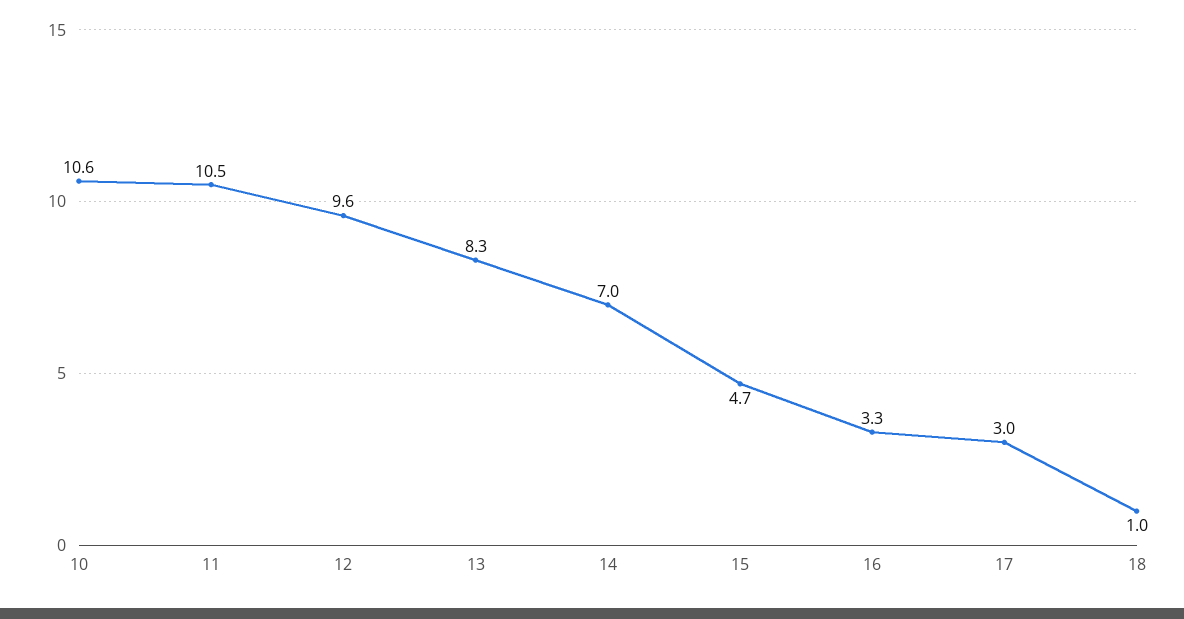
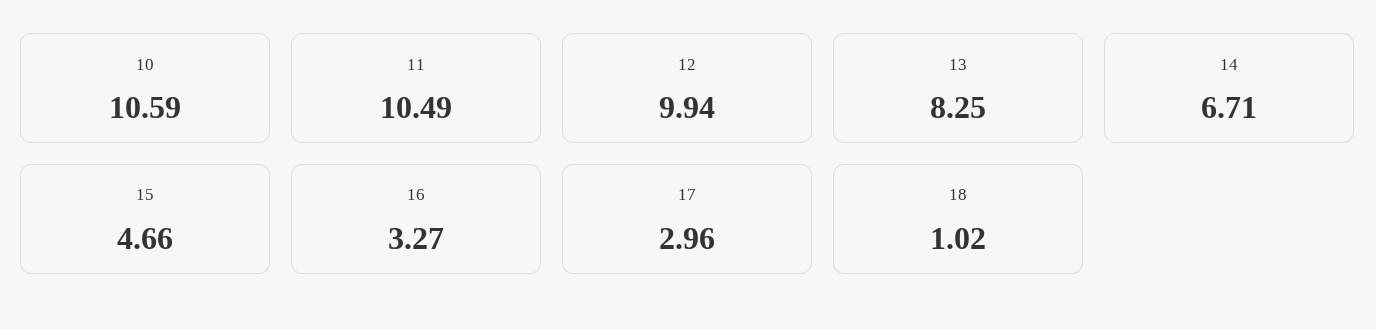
  {
    "10": 10.59,
    "11": 10.49,
-   "12": 9.6,
+   "12": 9.94,
    "13": 8.25,
-   "14": 7,
+   "14": 6.71,
    "15": 4.66,
    "16": 3.27,
    "17": 2.96,
    "18": 1.02
  }

